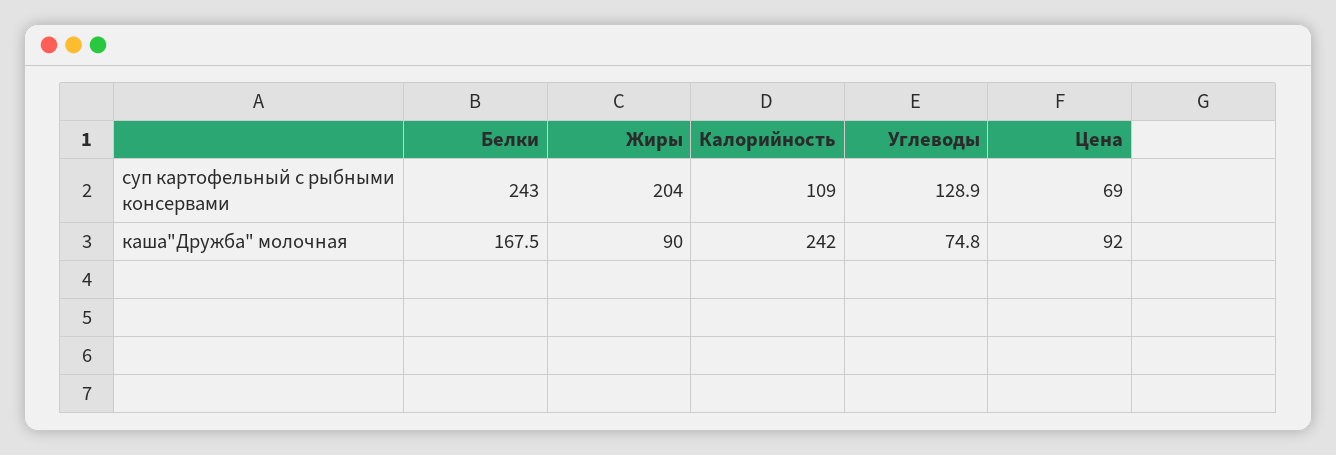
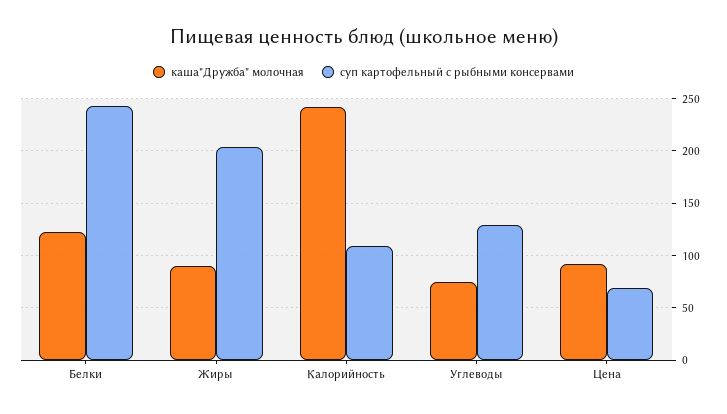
  {
    "суп картофельный с рыбными консервами": {
      "Белки": 243,
      "Жиры": 204,
      "Калорийность": 109,
      "Углеводы": 128.9,
      "Цена": 69
    },
    "каша\"Дружба\" молочная": {
-     "Белки": 167.5,
+     "Белки": 120,
      "Жиры": 90,
      "Калорийность": 242,
      "Углеводы": 74.8,
      "Цена": 92
    }
  }

